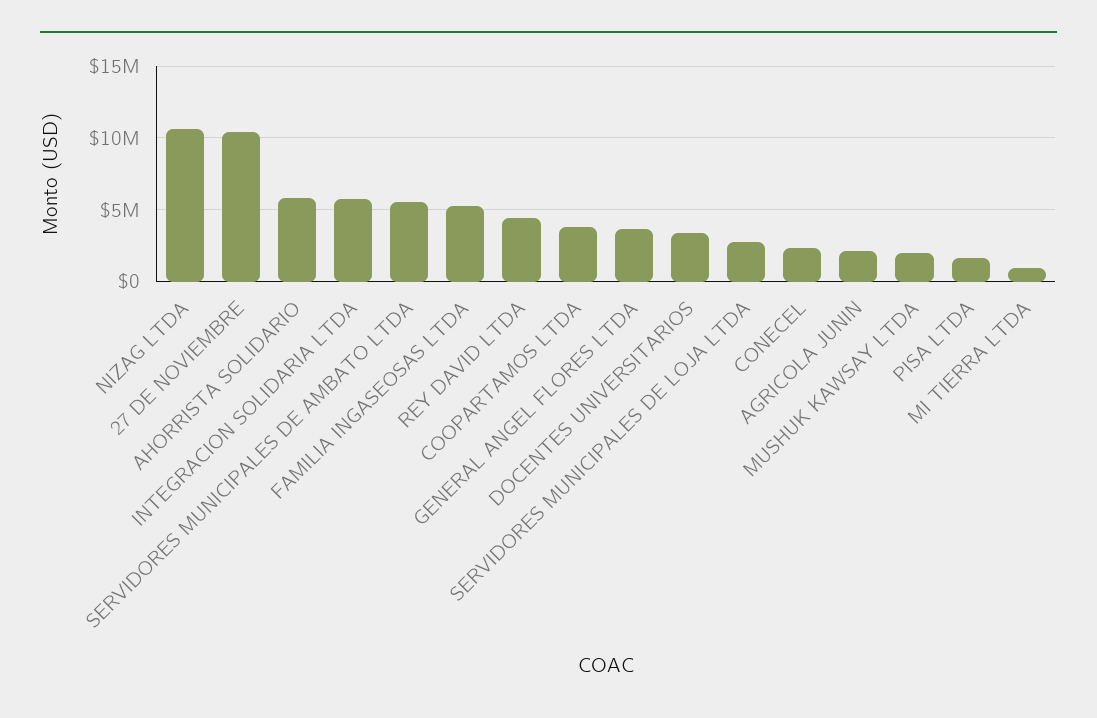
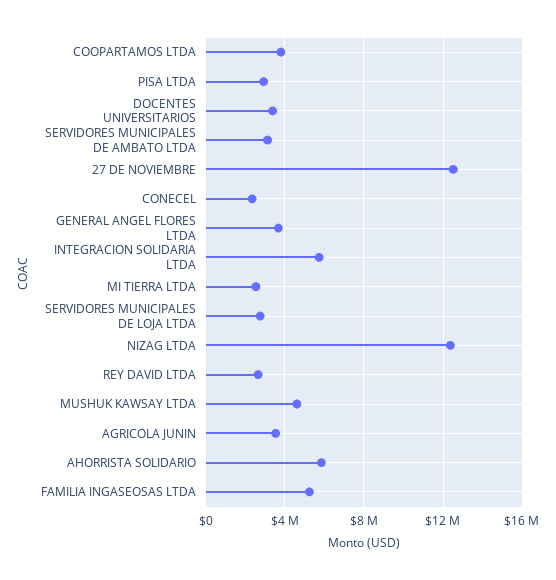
  {
-   "NIZAG LTDA": 10500000,
+   "NIZAG LTDA": 12500000,
-   "27 DE NOVIEMBRE": 10500000,
+   "27 DE NOVIEMBRE": 12500000,
    "AHORRISTA SOLIDARIO": 6000000,
    "INTEGRACION SOLIDARIA LTDA": 5500000,
-   "SERVIDORES MUNICIPALES DE AMBATO LTDA": 5500000,
+   "SERVIDORES MUNICIPALES DE AMBATO LTDA": 3000000,
    "FAMILIA INGASEOSAS LTDA": 5000000,
-   "REY DAVID LTDA": 4500000,
+   "REY DAVID LTDA": 2500000,
    "COOPARTAMOS LTDA": 4000000,
    "GENERAL ANGEL FLORES LTDA": 3500000,
    "DOCENTES UNIVERSITARIOS": 3500000,
    "SERVIDORES MUNICIPALES DE LOJA LTDA": 2500000,
    "CONECEL": 2500000,
-   "AGRICOLA JUNIN": 2000000,
+   "AGRICOLA JUNIN": 3500000,
-   "MUSHUK KAWSAY LTDA": 2000000,
+   "MUSHUK KAWSAY LTDA": 4500000,
-   "PISA LTDA": 1500000,
+   "PISA LTDA": 3000000,
-   "MI TIERRA LTDA": 1000000
+   "MI TIERRA LTDA": 2500000
  }

